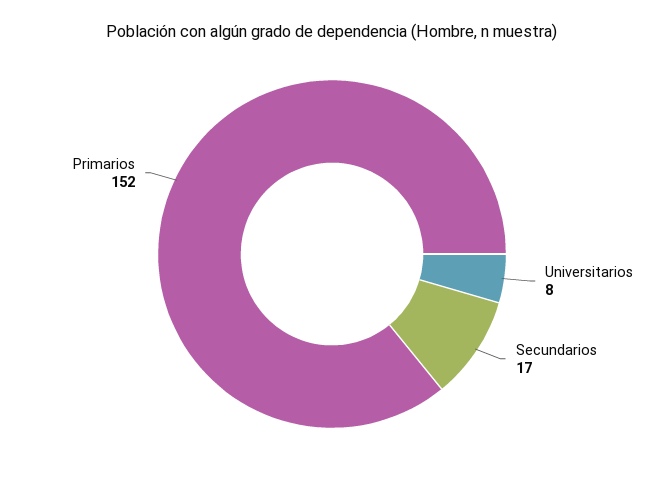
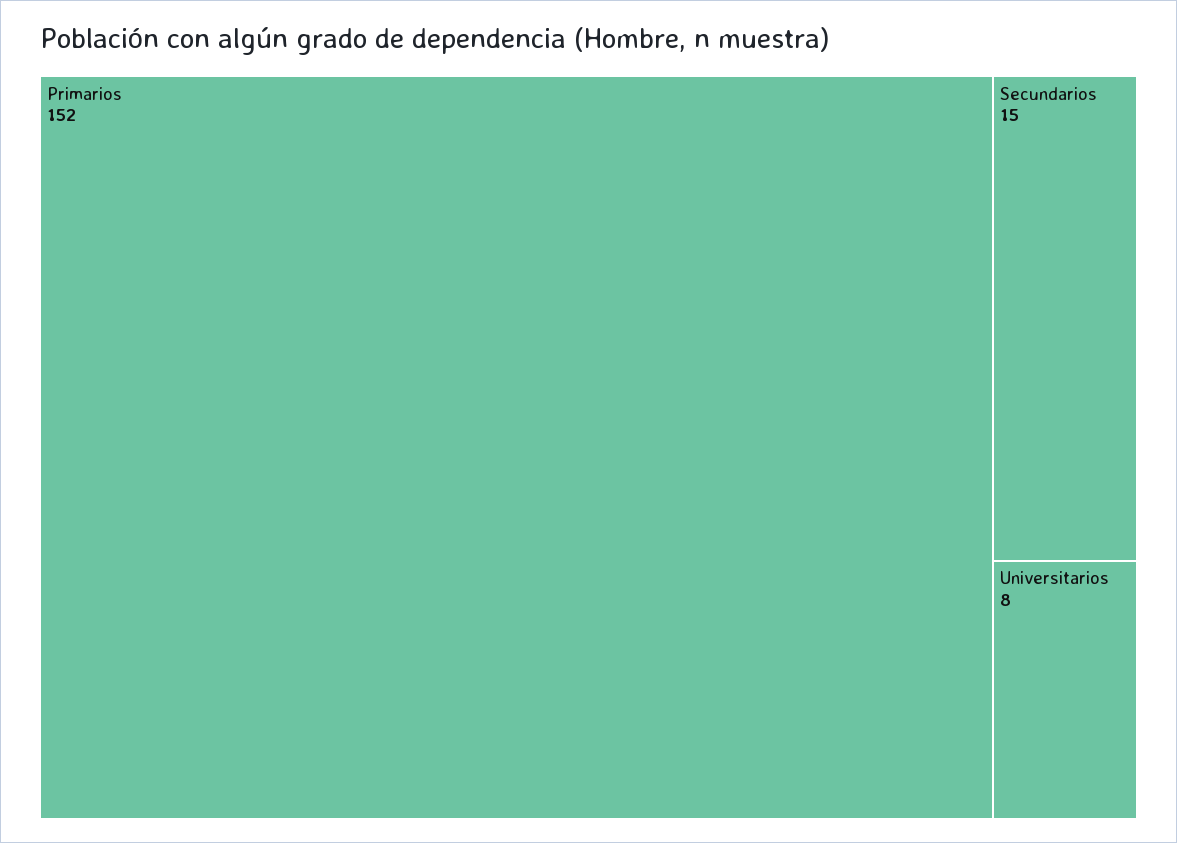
  {
    "Universitarios": 8,
-   "Secundarios": 17,
+   "Secundarios": 15,
    "Primarios": 152
  }

